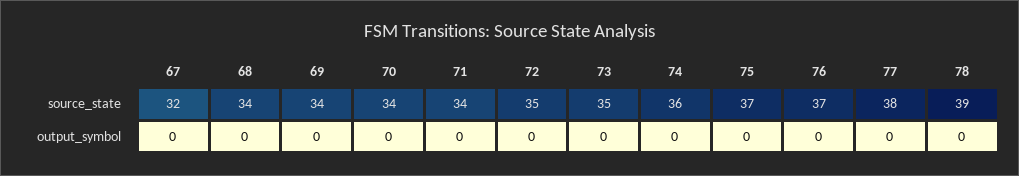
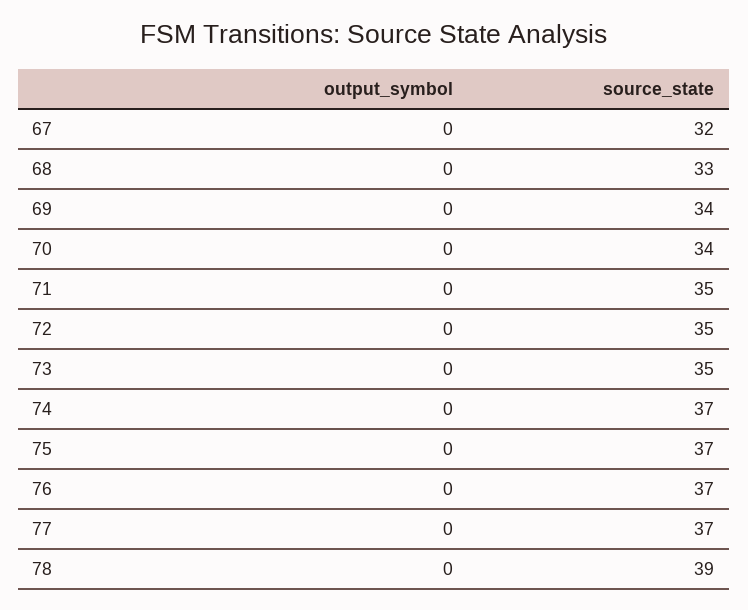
  {
    "67": {
      "source_state": 32,
      "output_symbol": 0
    },
    "68": {
-     "source_state": 34,
+     "source_state": 33,
      "output_symbol": 0
    },
    "69": {
      "source_state": 34,
      "output_symbol": 0
    },
    "70": {
      "source_state": 34,
      "output_symbol": 0
    },
    "71": {
-     "source_state": 34,
+     "source_state": 35,
      "output_symbol": 0
    },
    "72": {
      "source_state": 35,
      "output_symbol": 0
    },
    "73": {
      "source_state": 35,
      "output_symbol": 0
    },
    "74": {
-     "source_state": 36,
+     "source_state": 37,
      "output_symbol": 0
    },
    "75": {
      "source_state": 37,
      "output_symbol": 0
    },
    "76": {
      "source_state": 37,
      "output_symbol": 0
    },
    "77": {
-     "source_state": 38,
+     "source_state": 37,
      "output_symbol": 0
    },
    "78": {
      "source_state": 39,
      "output_symbol": 0
    }
  }

